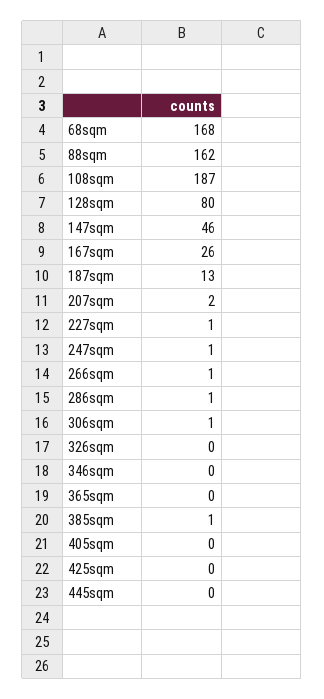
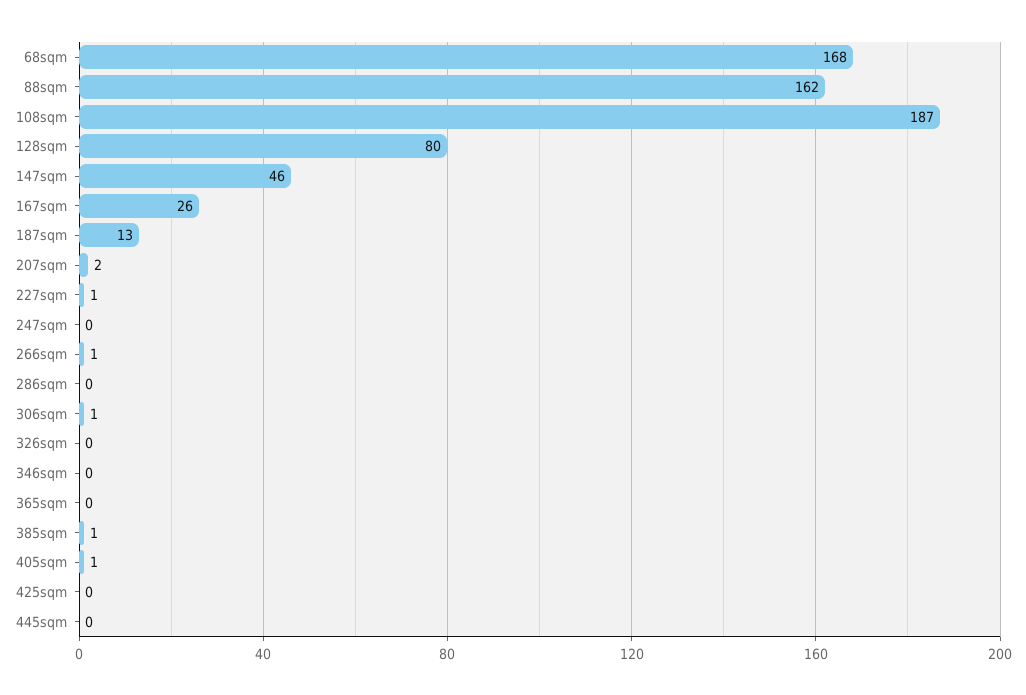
  {
    "68sqm": 168,
    "88sqm": 162,
    "108sqm": 187,
    "128sqm": 80,
    "147sqm": 46,
    "167sqm": 26,
    "187sqm": 13,
    "207sqm": 2,
    "227sqm": 1,
-   "247sqm": 1,
+   "247sqm": 0,
    "266sqm": 1,
-   "286sqm": 1,
+   "286sqm": 0,
    "306sqm": 1,
    "326sqm": 0,
    "346sqm": 0,
    "365sqm": 0,
    "385sqm": 1,
-   "405sqm": 0,
+   "405sqm": 1,
    "425sqm": 0,
    "445sqm": 0
  }

